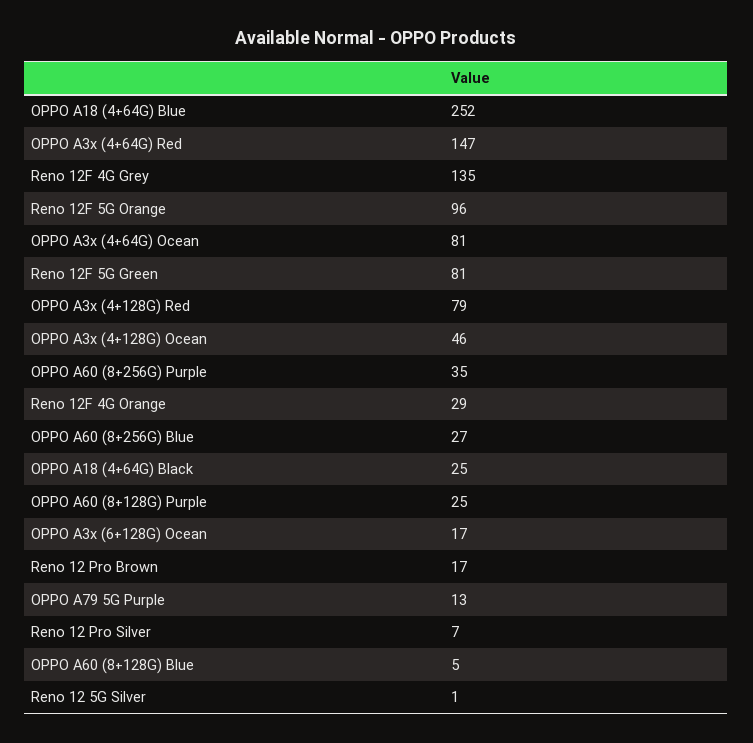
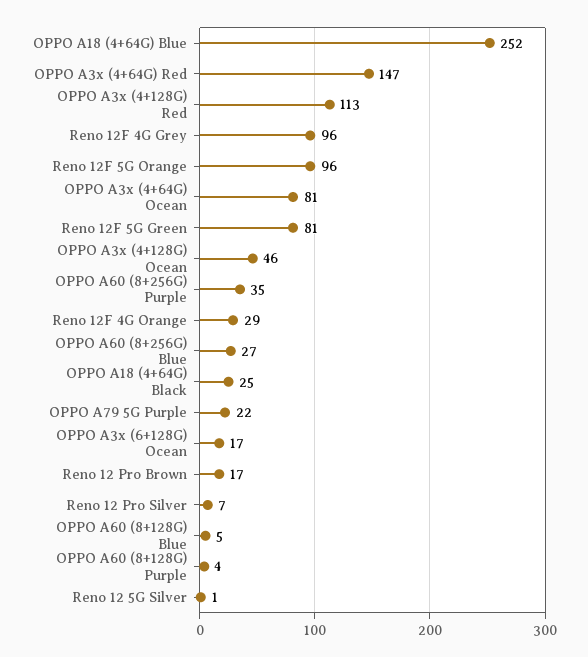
  {
    "OPPO A18 (4+64G) Blue": 252,
    "OPPO A3x (4+64G) Red": 147,
-   "Reno 12F 4G Grey": 135,
+   "Reno 12F 4G Grey": 96,
    "Reno 12F 5G Orange": 96,
    "OPPO A3x (4+64G) Ocean": 81,
    "Reno 12F 5G Green": 81,
-   "OPPO A3x (4+128G) Red": 79,
+   "OPPO A3x (4+128G) Red": 113,
    "OPPO A3x (4+128G) Ocean": 46,
    "OPPO A60 (8+256G) Purple": 35,
    "Reno 12F 4G Orange": 29,
    "OPPO A60 (8+256G) Blue": 27,
    "OPPO A18 (4+64G) Black": 25,
-   "OPPO A60 (8+128G) Purple": 25,
+   "OPPO A60 (8+128G) Purple": 4,
    "OPPO A3x (6+128G) Ocean": 17,
    "Reno 12 Pro Brown": 17,
-   "OPPO A79 5G Purple": 13,
+   "OPPO A79 5G Purple": 22,
    "Reno 12 Pro Silver": 7,
    "OPPO A60 (8+128G) Blue": 5,
    "Reno 12 5G Silver": 1
  }

